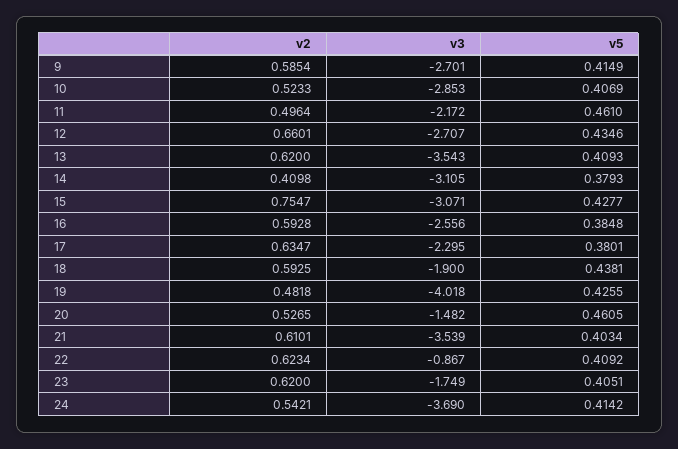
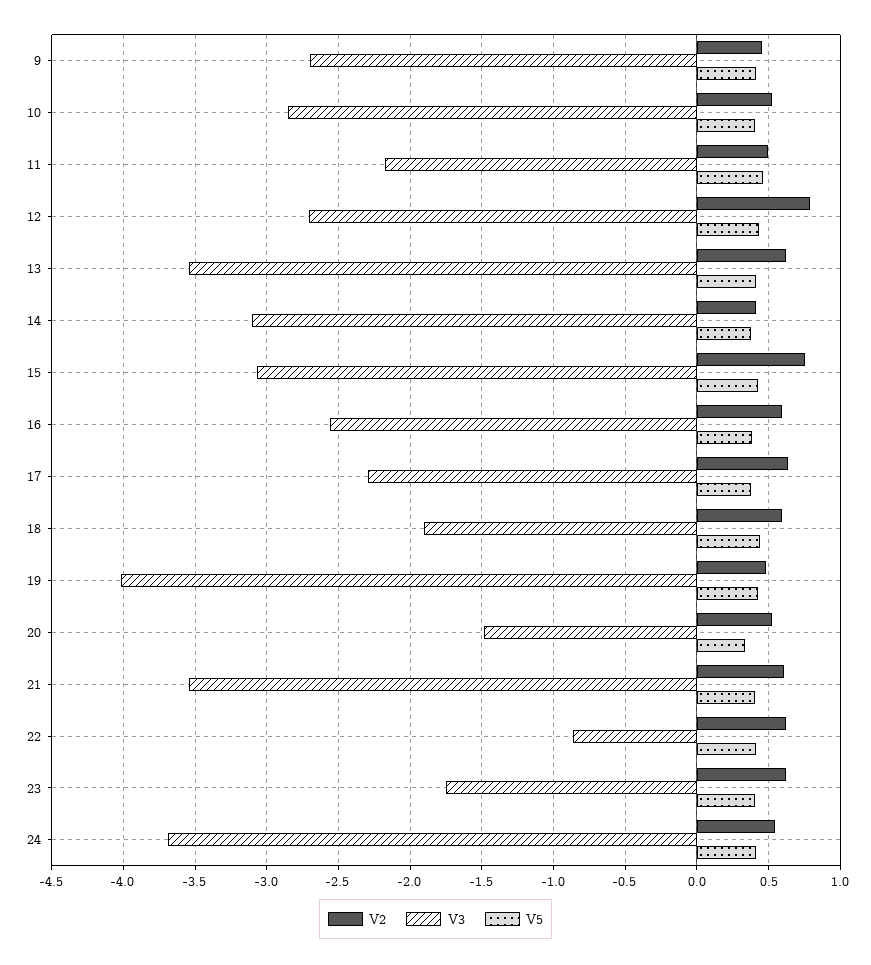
  {
    "v2": {
-     "9": 0.5854,
+     "9": 0.45,
      "10": 0.5233,
      "11": 0.4964,
-     "12": 0.6601,
+     "12": 0.8,
      "13": 0.62,
      "14": 0.4098,
      "15": 0.7547,
      "16": 0.5928,
      "17": 0.6347,
      "18": 0.5925,
      "19": 0.4818,
      "20": 0.5265,
      "21": 0.6101,
      "22": 0.6234,
      "23": 0.62,
      "24": 0.5421
    },
    "v3": {
      "9": -2.701,
      "10": -2.853,
      "11": -2.172,
      "12": -2.707,
      "13": -3.543,
      "14": -3.105,
      "15": -3.071,
      "16": -2.556,
      "17": -2.295,
      "18": -1.9,
      "19": -4.018,
      "20": -1.482,
      "21": -3.539,
      "22": -0.867,
      "23": -1.749,
      "24": -3.69
    },
    "v5": {
      "9": 0.4149,
      "10": 0.4069,
      "11": 0.461,
      "12": 0.4346,
      "13": 0.4093,
      "14": 0.3793,
      "15": 0.4277,
      "16": 0.3848,
      "17": 0.3801,
      "18": 0.4381,
      "19": 0.4255,
-     "20": 0.4605,
+     "20": 0.35,
      "21": 0.4034,
      "22": 0.4092,
      "23": 0.4051,
      "24": 0.4142
    }
  }

